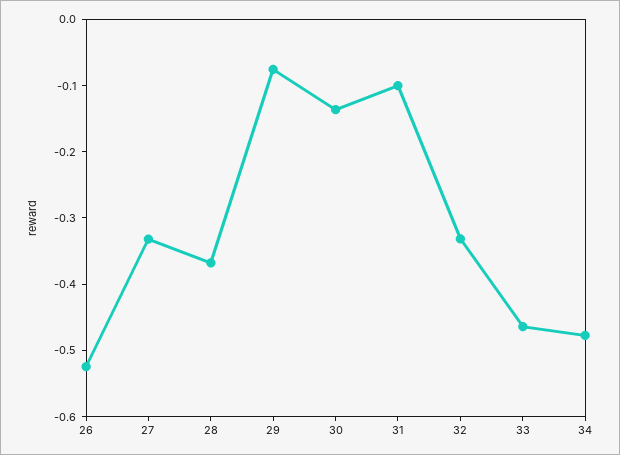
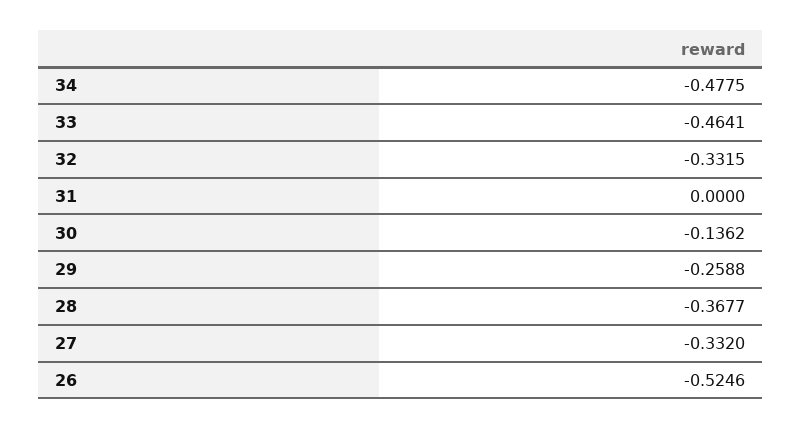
  {
    "26": -0.5246,
    "27": -0.332,
    "28": -0.3677,
-   "29": -0.08,
+   "29": -0.2588,
    "30": -0.1362,
-   "31": -0.1,
+   "31": 0,
    "32": -0.3315,
    "33": -0.4641,
    "34": -0.4775
  }

